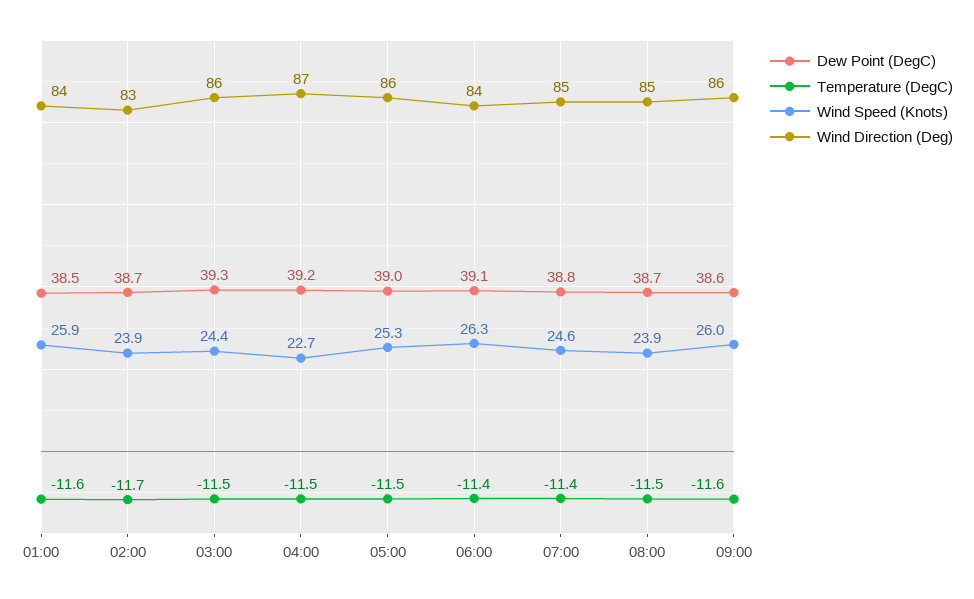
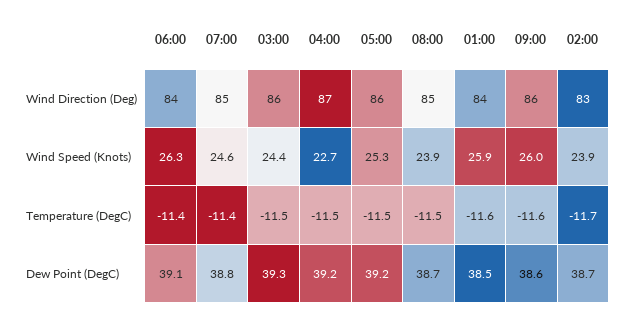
  {
    "Dew Point (DegC)": {
      "01:00": 38.5,
      "02:00": 38.7,
      "03:00": 39.3,
      "04:00": 39.2,
-     "05:00": 39,
+     "05:00": 39.2,
      "06:00": 39.1,
      "07:00": 38.8,
      "08:00": 38.7,
      "09:00": 38.6
    },
    "Temperature (DegC)": {
      "01:00": -11.6,
      "02:00": -11.7,
      "03:00": -11.5,
      "04:00": -11.5,
      "05:00": -11.5,
      "06:00": -11.4,
      "07:00": -11.4,
      "08:00": -11.5,
      "09:00": -11.6
    },
    "Wind Speed (Knots)": {
      "01:00": 25.9,
      "02:00": 23.9,
      "03:00": 24.4,
      "04:00": 22.7,
      "05:00": 25.3,
      "06:00": 26.3,
      "07:00": 24.6,
      "08:00": 23.9,
      "09:00": 26
    },
    "Wind Direction (Deg)": {
      "01:00": 84,
      "02:00": 83,
      "03:00": 86,
      "04:00": 87,
      "05:00": 86,
      "06:00": 84,
      "07:00": 85,
      "08:00": 85,
      "09:00": 86
    }
  }

